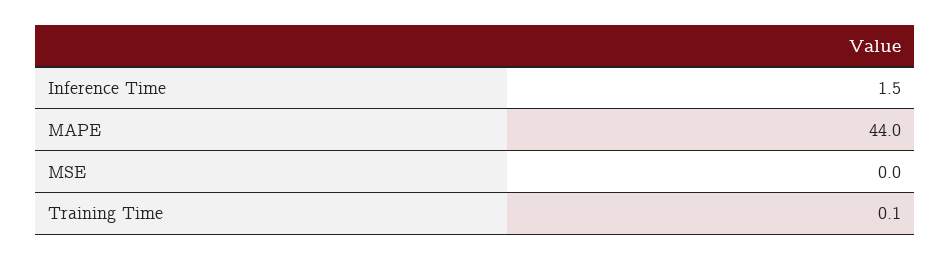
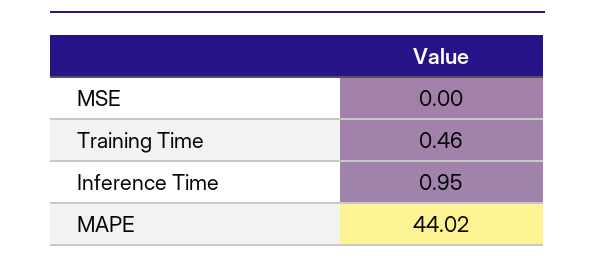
  {
-   "Inference Time": 1.5,
+   "Inference Time": 0.95,
    "MAPE": 44.02,
    "MSE": 0,
-   "Training Time": 0.1
+   "Training Time": 0.46
  }

